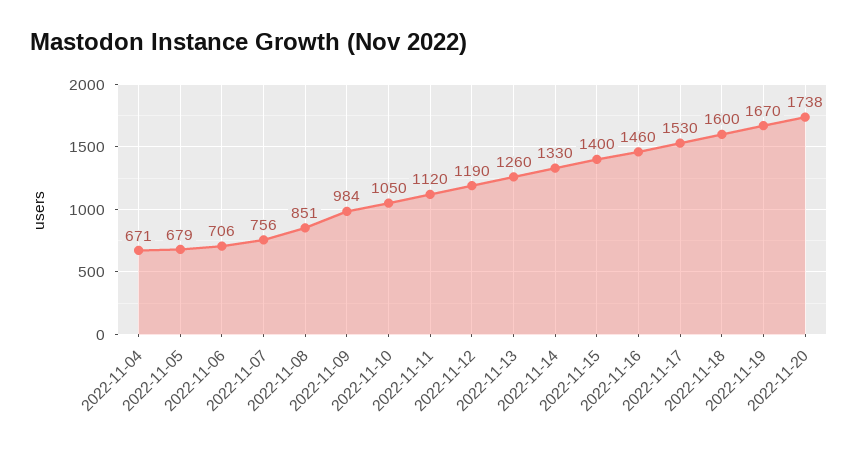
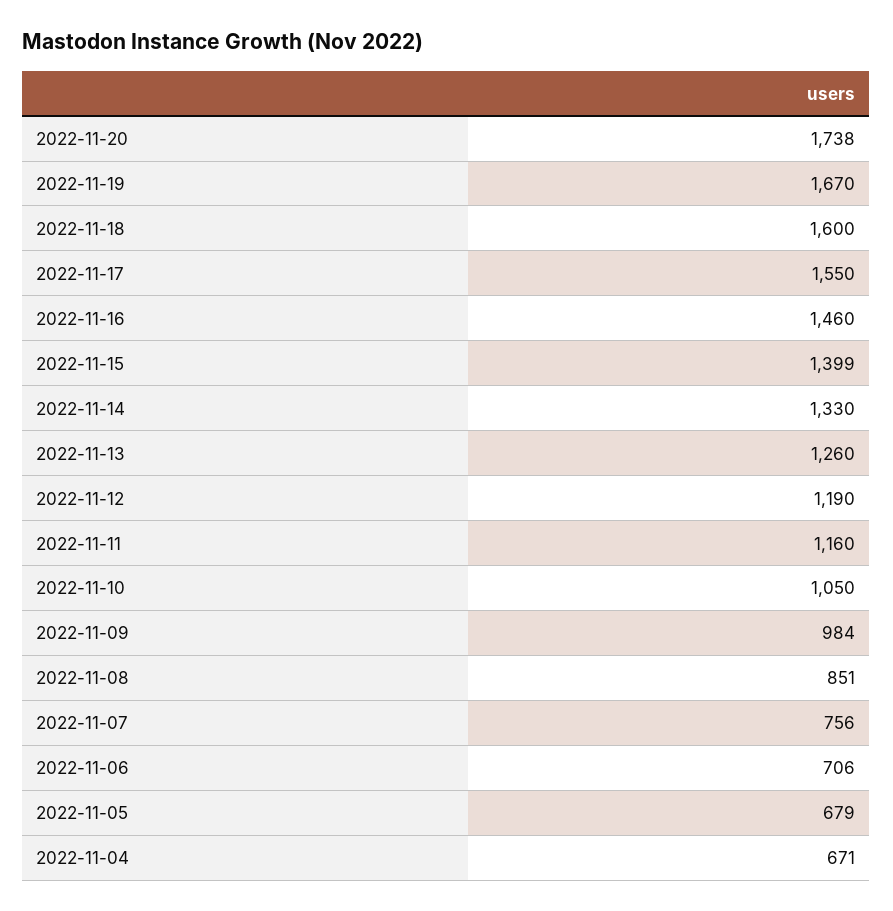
  {
    "2022-11-04": 671,
    "2022-11-05": 679,
    "2022-11-06": 706,
    "2022-11-07": 756,
    "2022-11-08": 851,
    "2022-11-09": 984,
    "2022-11-10": 1050,
-   "2022-11-11": 1120,
+   "2022-11-11": 1160,
    "2022-11-12": 1190,
    "2022-11-13": 1260,
    "2022-11-14": 1330,
-   "2022-11-15": 1400,
+   "2022-11-15": 1399,
    "2022-11-16": 1460,
-   "2022-11-17": 1530,
+   "2022-11-17": 1550,
    "2022-11-18": 1600,
    "2022-11-19": 1670,
    "2022-11-20": 1738
  }

